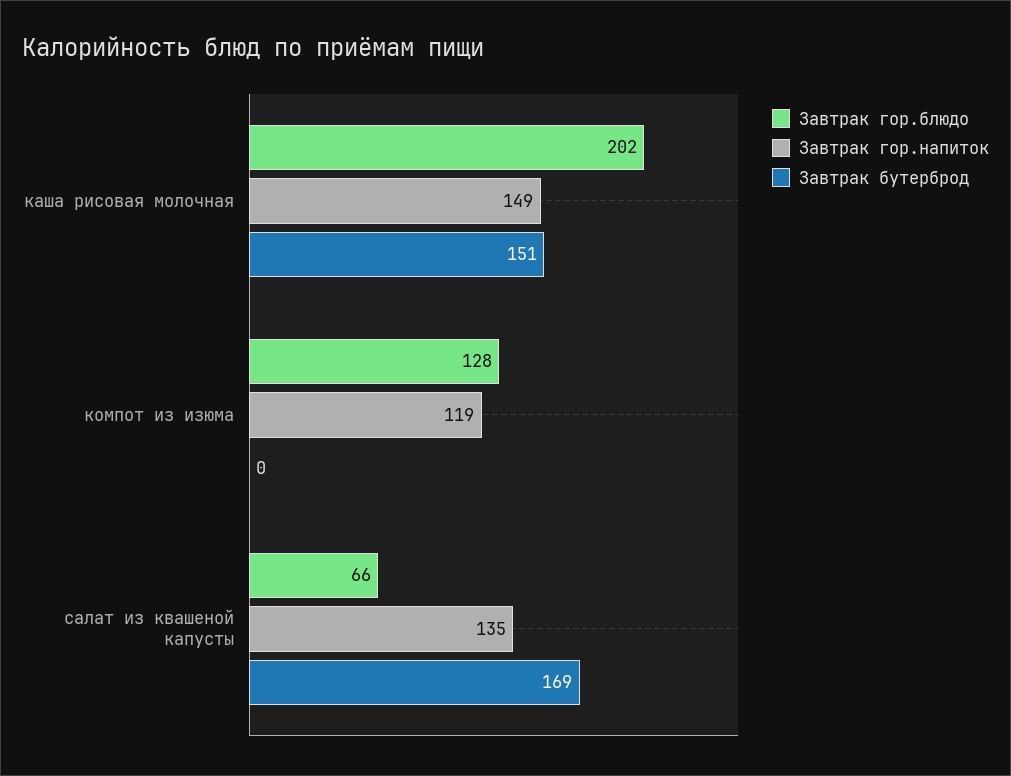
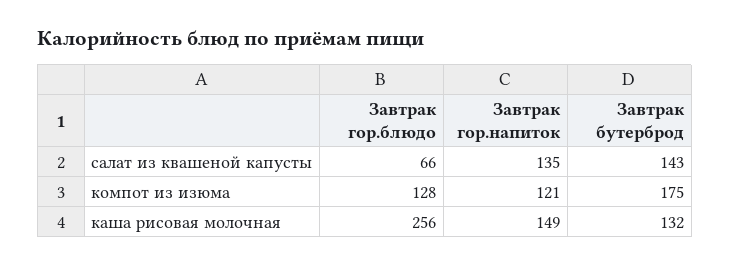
  {
    "Завтрак гор.блюдо": {
-     "каша рисовая молочная": 202,
+     "каша рисовая молочная": 256,
      "компот из изюма": 128,
      "салат из квашеной капусты": 66
    },
    "Завтрак гор.напиток": {
      "каша рисовая молочная": 149,
-     "компот из изюма": 119,
+     "компот из изюма": 121,
      "салат из квашеной капусты": 135
    },
    "Завтрак бутерброд": {
-     "каша рисовая молочная": 151,
+     "каша рисовая молочная": 132,
-     "компот из изюма": 0,
+     "компот из изюма": 175,
-     "салат из квашеной капусты": 169
+     "салат из квашеной капусты": 143
    }
  }

